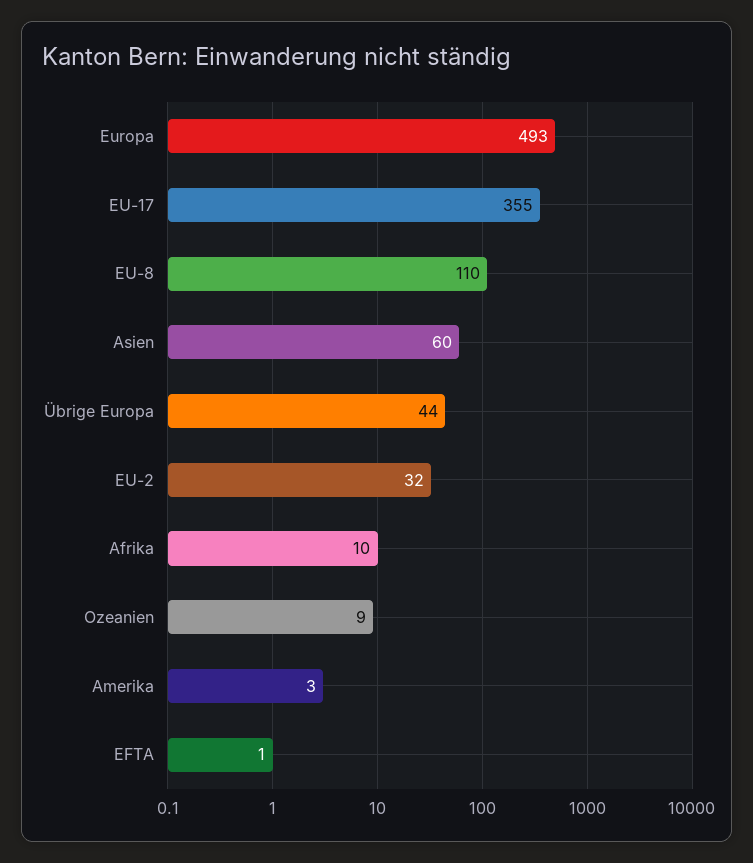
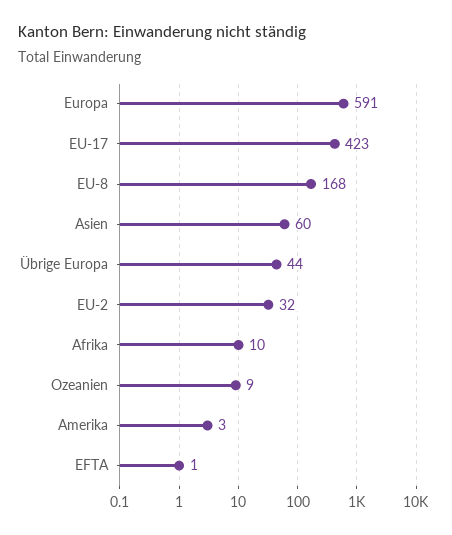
  {
-   "Europa": 493,
+   "Europa": 591,
-   "EU-17": 355,
+   "EU-17": 423,
-   "EU-8": 110,
+   "EU-8": 168,
    "Asien": 60,
    "Übrige Europa": 44,
    "EU-2": 32,
    "Afrika": 10,
    "Ozeanien": 9,
    "Amerika": 3,
    "EFTA": 1
  }

